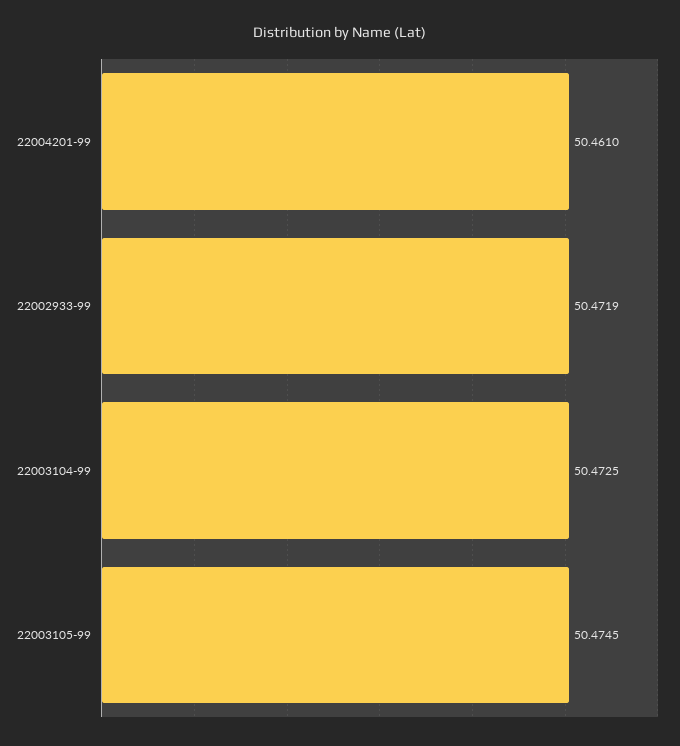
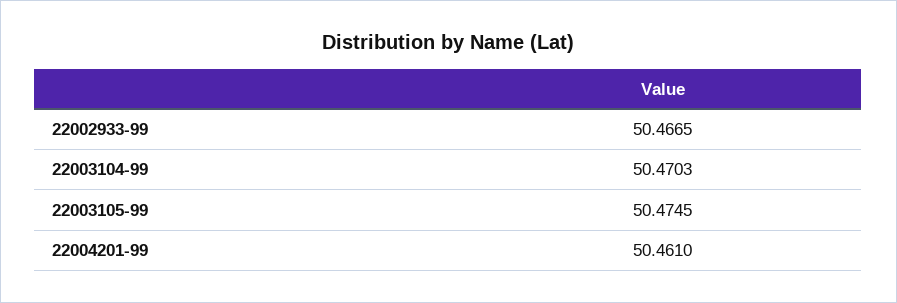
  {
    "22004201-99": 50.461,
-   "22002933-99": 50.4719,
+   "22002933-99": 50.4665,
-   "22003104-99": 50.4725,
+   "22003104-99": 50.4703,
    "22003105-99": 50.4745
  }

